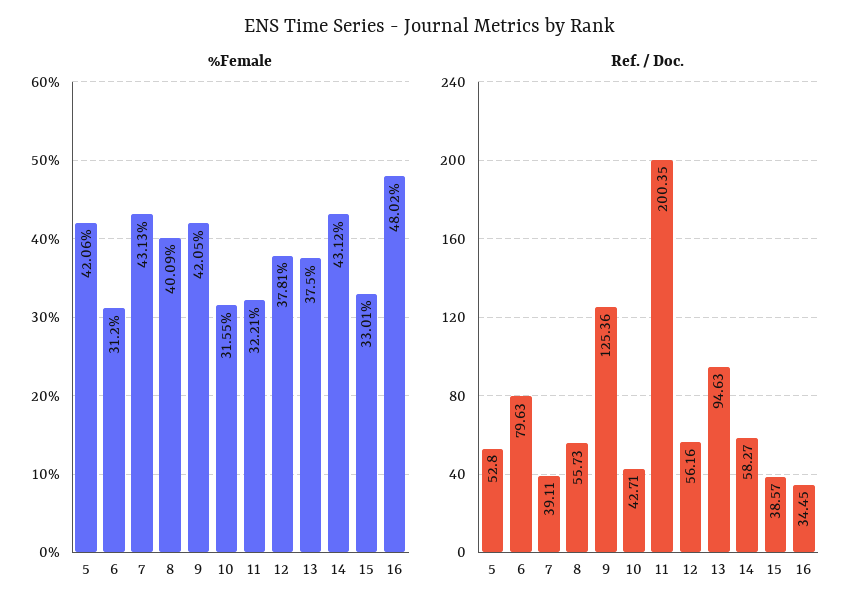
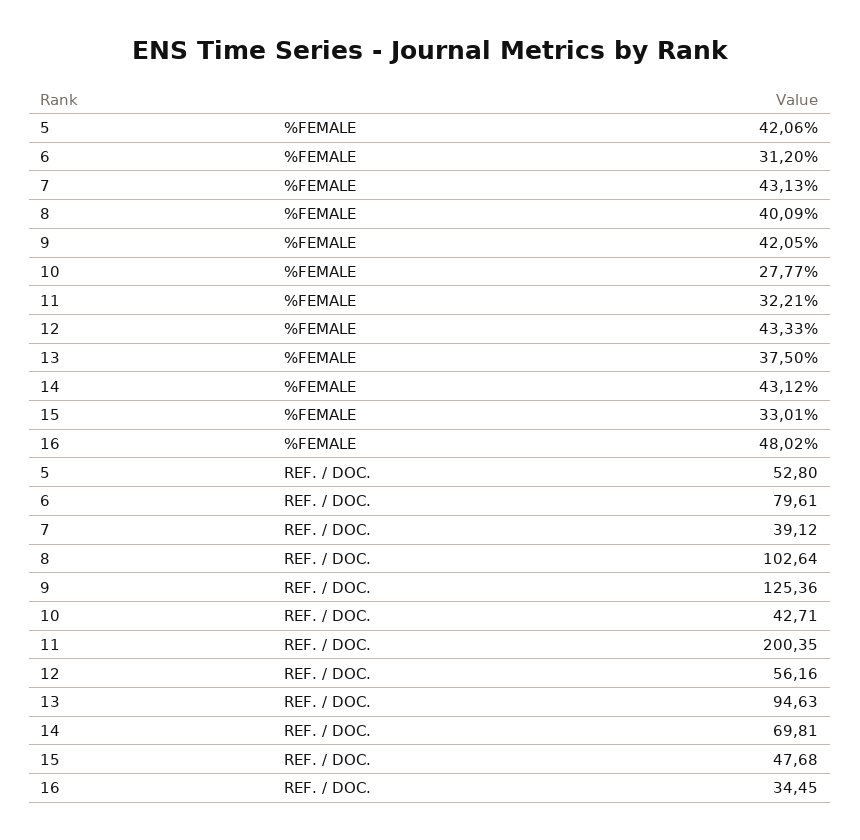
  {
    "%Female": {
      "5": 42.06,
      "6": 31.2,
      "7": 43.13,
      "8": 40.09,
      "9": 42.05,
-     "10": 31.55,
+     "10": 27.77,
      "11": 32.21,
-     "12": 37.81,
+     "12": 43.33,
      "13": 37.5,
      "14": 43.12,
      "15": 33.01,
      "16": 48.02
    },
    "Ref. / Doc.": {
      "5": 52.8,
-     "6": 79.63,
+     "6": 79.61,
-     "7": 39.11,
+     "7": 39.12,
-     "8": 55.73,
+     "8": 102.64,
      "9": 125.36,
      "10": 42.71,
      "11": 200.35,
      "12": 56.16,
      "13": 94.63,
-     "14": 58.27,
+     "14": 69.81,
-     "15": 38.57,
+     "15": 47.68,
      "16": 34.45
    }
  }

